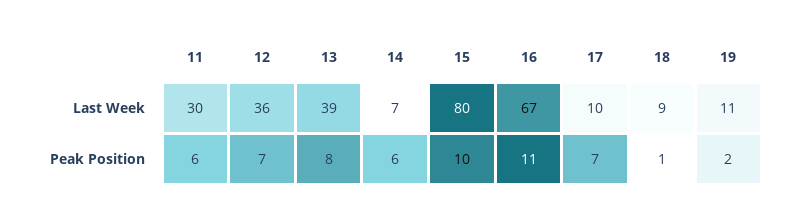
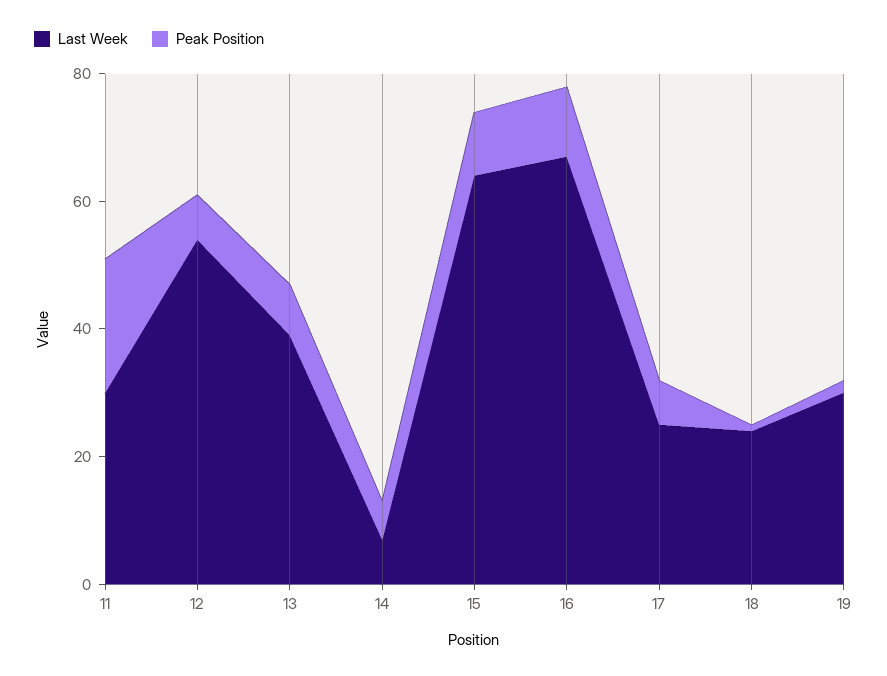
  {
    "Last Week": {
      "11": 30,
-     "12": 36,
+     "12": 55,
      "13": 39,
      "14": 7,
-     "15": 80,
+     "15": 65,
      "16": 67,
-     "17": 10,
+     "17": 25,
-     "18": 9,
+     "18": 25,
-     "19": 11
+     "19": 30
    },
    "Peak Position": {
-     "11": 6,
+     "11": 20,
      "12": 7,
      "13": 8,
      "14": 6,
      "15": 10,
      "16": 11,
      "17": 7,
      "18": 1,
      "19": 2
    }
  }

